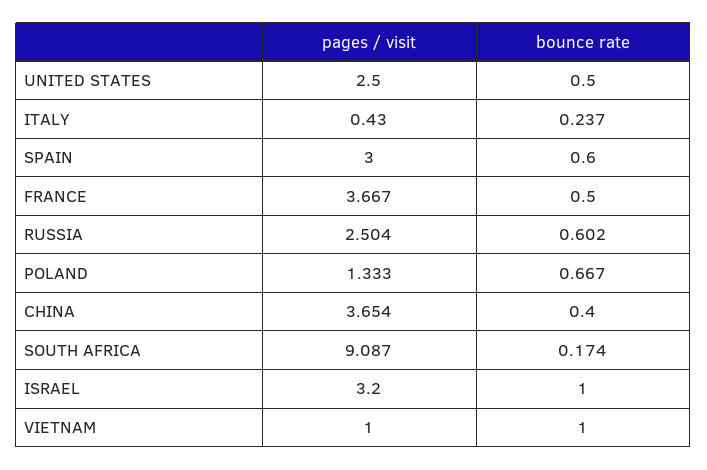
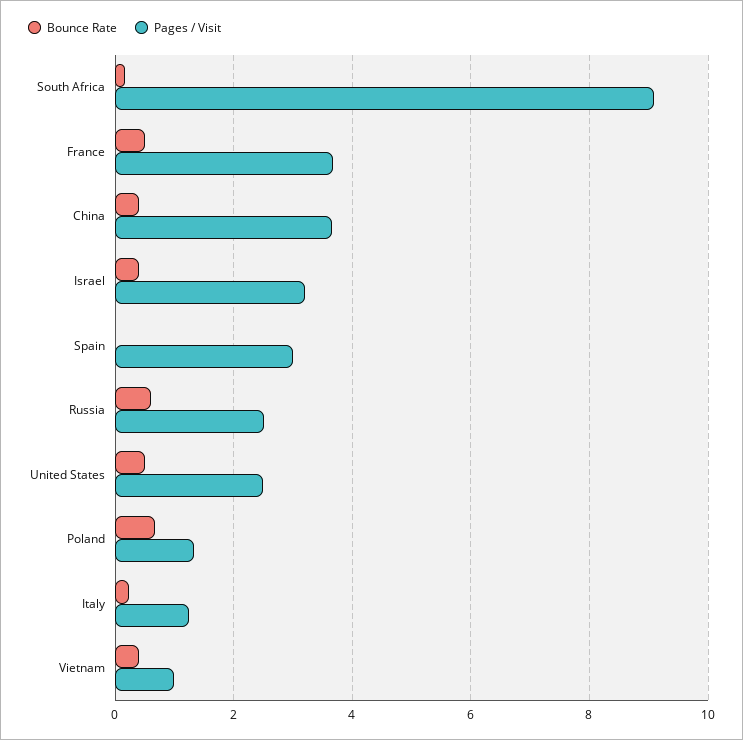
  {
    "pages / visit": {
      "UNITED STATES": 2.5,
-     "ITALY": 0.43,
+     "ITALY": 1.2,
      "SPAIN": 3,
      "FRANCE": 3.667,
      "RUSSIA": 2.504,
      "POLAND": 1.333,
      "CHINA": 3.654,
      "SOUTH AFRICA": 9.087,
      "ISRAEL": 3.2,
      "VIETNAM": 1
    },
    "bounce rate": {
      "UNITED STATES": 0.5,
      "ITALY": 0.237,
-     "SPAIN": 0.6,
+     "SPAIN": 0,
      "FRANCE": 0.5,
      "RUSSIA": 0.602,
      "POLAND": 0.667,
      "CHINA": 0.4,
      "SOUTH AFRICA": 0.174,
-     "ISRAEL": 1,
+     "ISRAEL": 0.4,
-     "VIETNAM": 1
+     "VIETNAM": 0.4
    }
  }

